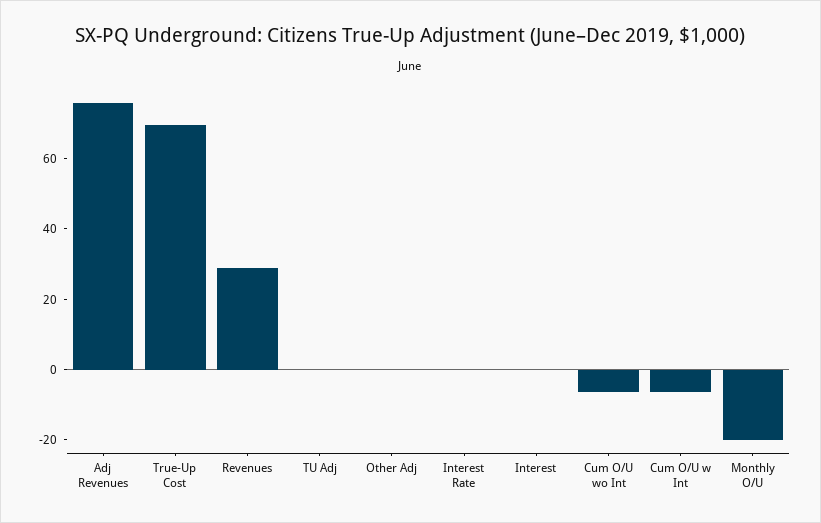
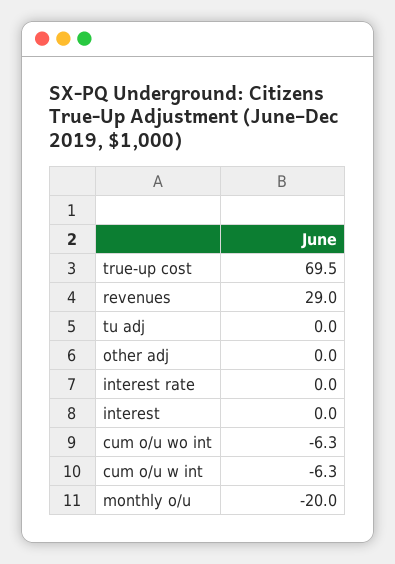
  {
-   "Adj Revenues": 75,
    "True-Up Cost": 69.5,
    "Revenues": 29,
    "TU Adj": 0,
    "Other Adj": 0,
    "Interest Rate": 0,
    "Interest": 0,
    "Cum O/U wo Int": -6.3,
    "Cum O/U w Int": -6.3,
    "Monthly O/U": -20
  }

